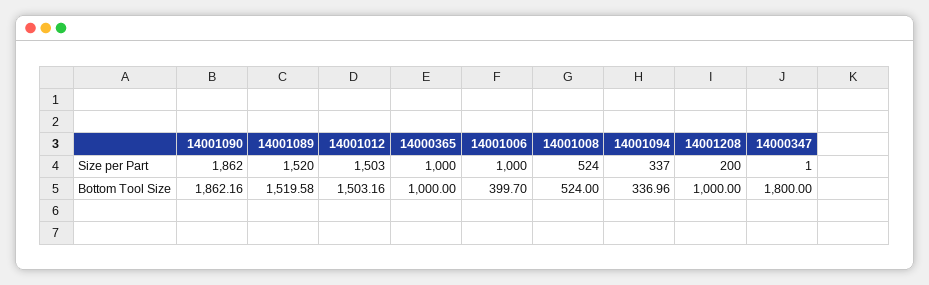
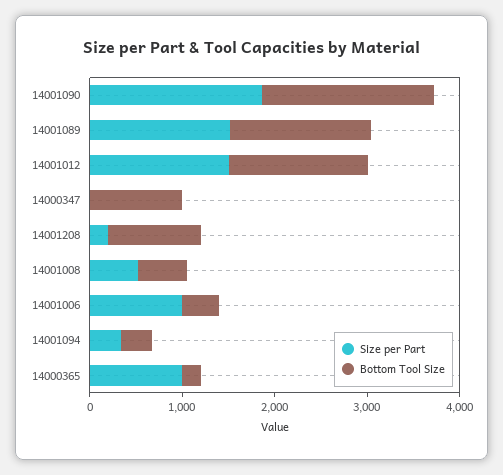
  {
    "Size per Part": {
      "14001090": 1862,
      "14001089": 1520,
      "14001012": 1503,
      "14000365": 1000,
      "14001006": 1000,
      "14001008": 524,
      "14001094": 337,
      "14001208": 200,
      "14000347": 1
    },
    "Bottom Tool Size": {
      "14001090": 1862.16,
      "14001089": 1519.58,
      "14001012": 1503.16,
-     "14000365": 1000,
+     "14000365": 200,
      "14001006": 399.7,
      "14001008": 524,
      "14001094": 336.96,
      "14001208": 1000,
-     "14000347": 1800
+     "14000347": 1000
    }
  }

